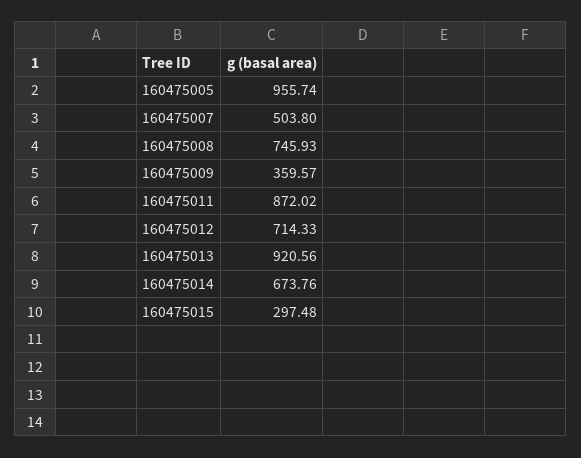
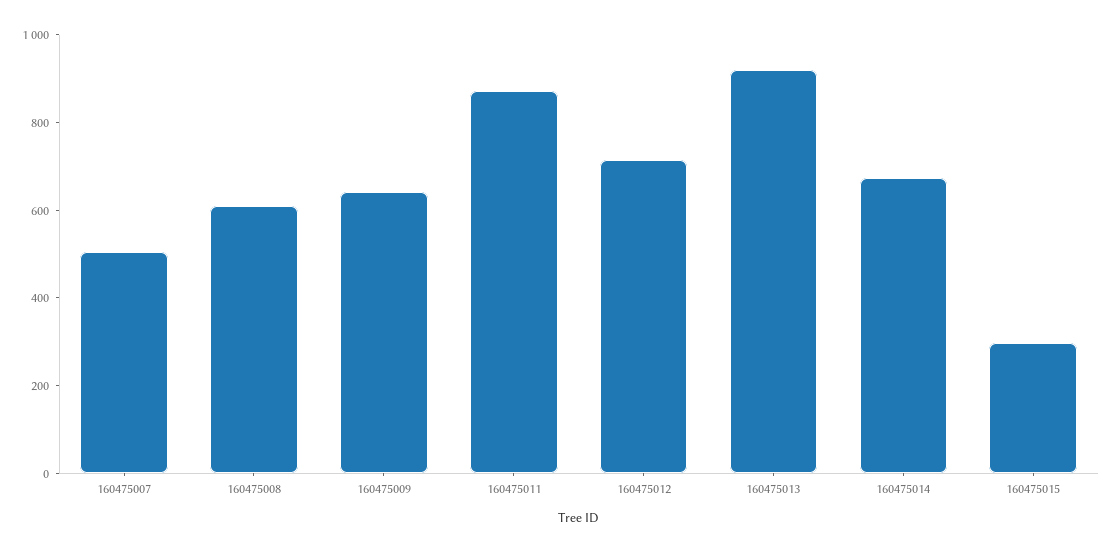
  {
-   "160475005": 955.74,
    "160475007": 503.8,
-   "160475008": 745.93,
+   "160475008": 600,
-   "160475009": 359.57,
+   "160475009": 650,
    "160475011": 872.02,
    "160475012": 714.33,
    "160475013": 920.56,
    "160475014": 673.76,
    "160475015": 297.48
  }

